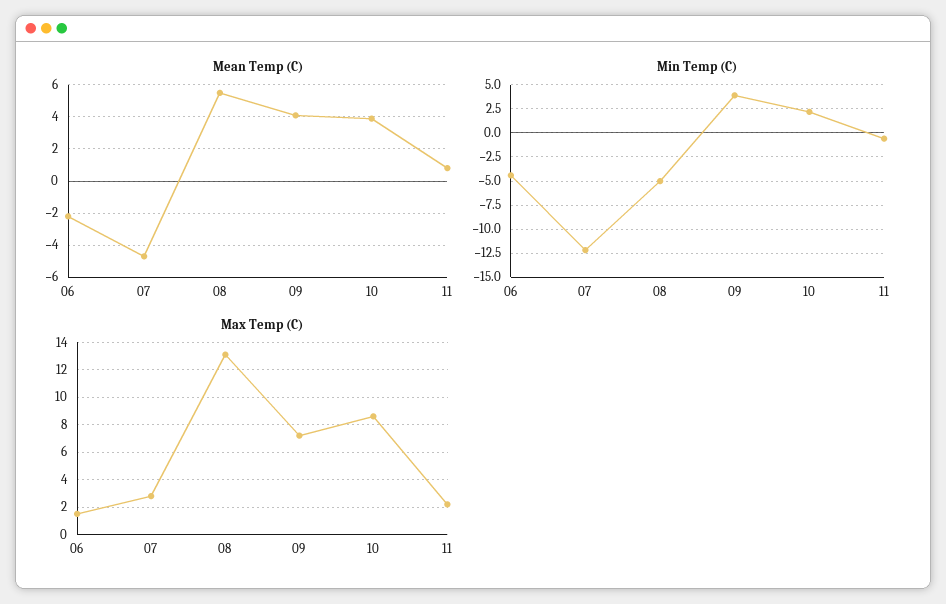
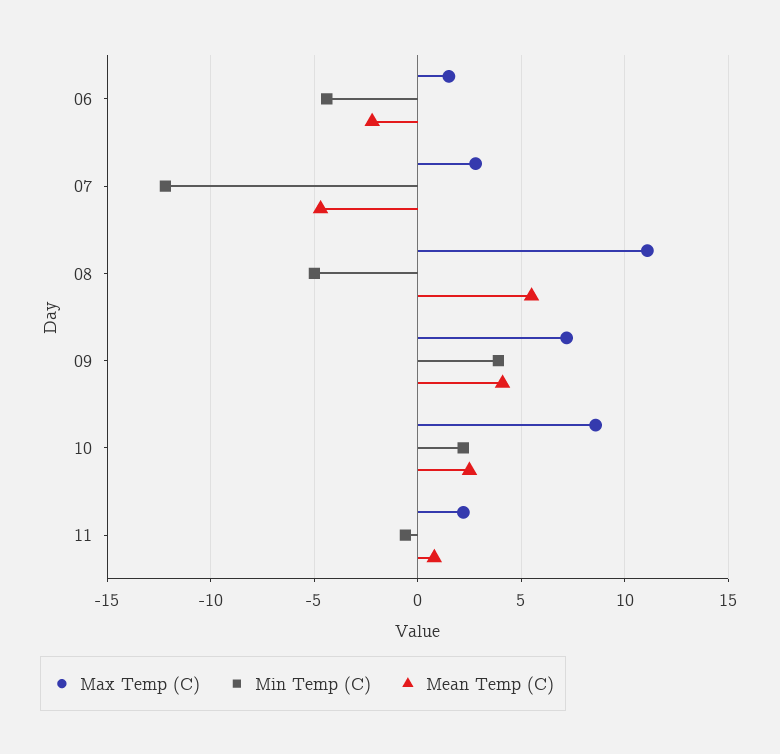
  {
    "Mean Temp (C)": {
      "06": -2,
      "07": -4.5,
      "08": 5.5,
      "09": 4,
-     "10": 4,
+     "10": 2.5,
      "11": 1
    },
    "Min Temp (C)": {
      "06": -4.5,
      "07": -12,
      "08": -5,
      "09": 4,
      "10": 2,
      "11": -0.5
    },
    "Max Temp (C)": {
      "06": 1.5,
      "07": 3,
-     "08": 13,
+     "08": 11,
      "09": 7,
      "10": 8.5,
      "11": 2
    }
  }

